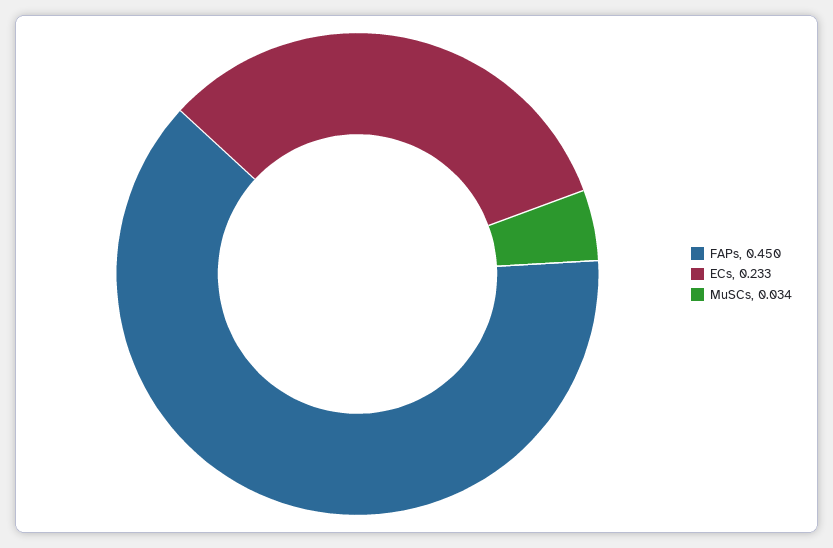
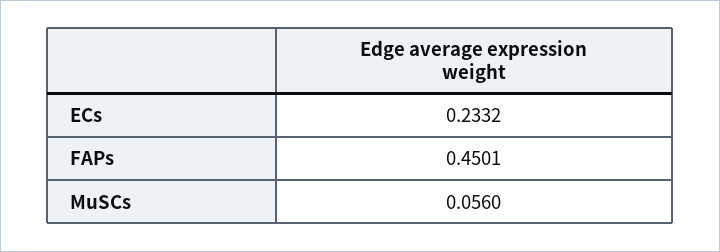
  {
    "FAPs": 0.4501,
    "ECs": 0.2332,
-   "MuSCs": 0.034
+   "MuSCs": 0.056
  }

